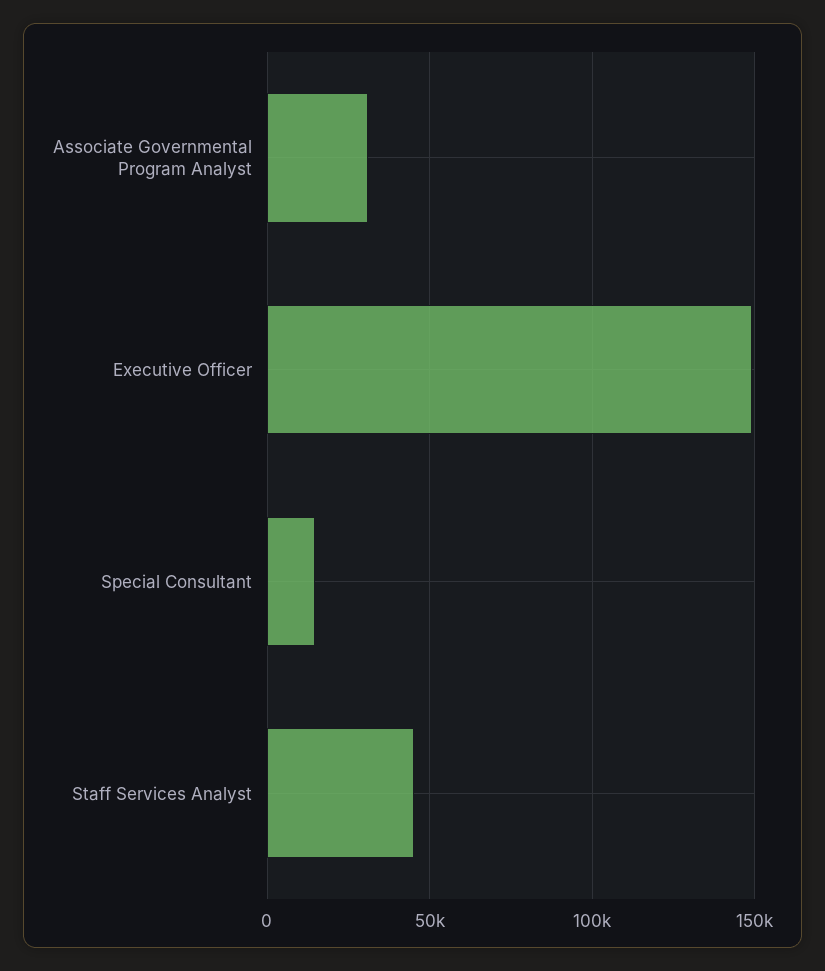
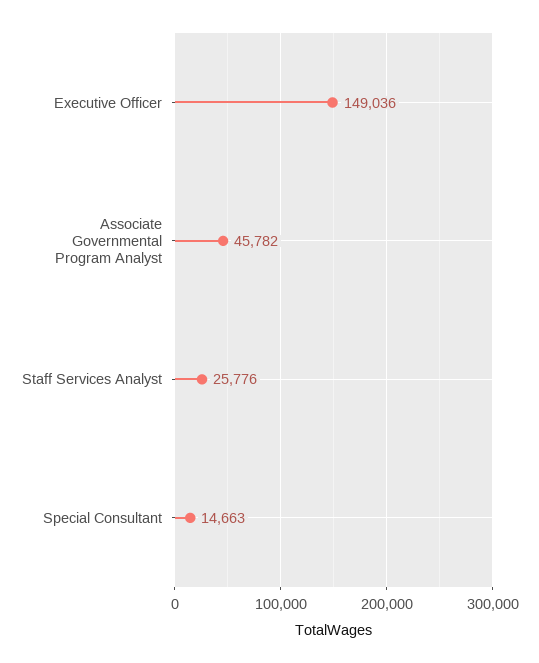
  {
-   "Associate Governmental Program Analyst": 30000,
+   "Associate Governmental Program Analyst": 45782,
    "Executive Officer": 149036,
    "Special Consultant": 14663,
-   "Staff Services Analyst": 45000
+   "Staff Services Analyst": 25776
  }

